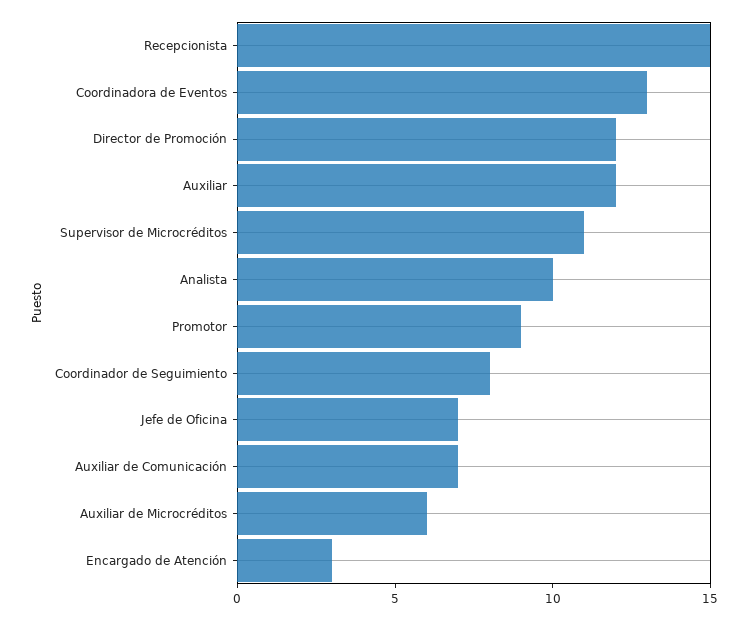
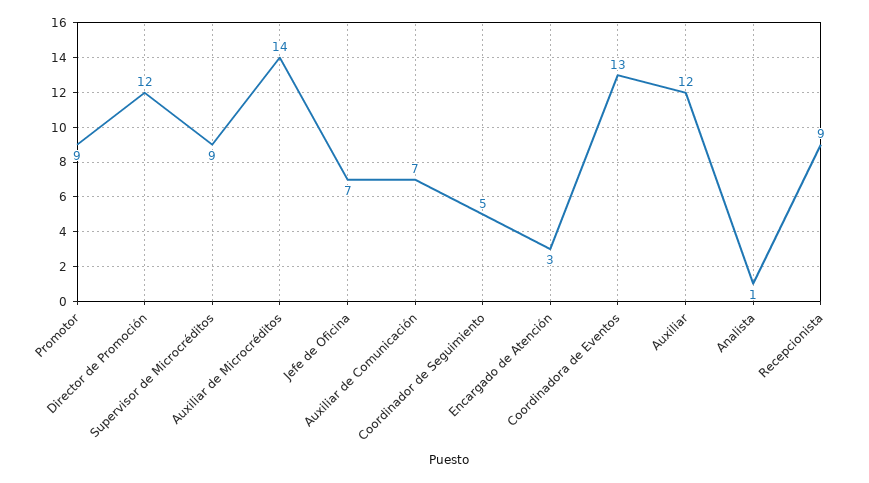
  {
-   "Recepcionista": 15,
+   "Recepcionista": 9,
    "Coordinadora de Eventos": 13,
    "Director de Promoción": 12,
    "Auxiliar": 12,
-   "Supervisor de Microcréditos": 11,
+   "Supervisor de Microcréditos": 9,
-   "Analista": 10,
+   "Analista": 1,
    "Promotor": 9,
-   "Coordinador de Seguimiento": 8,
+   "Coordinador de Seguimiento": 5,
    "Jefe de Oficina": 7,
    "Auxiliar de Comunicación": 7,
-   "Auxiliar de Microcréditos": 6,
+   "Auxiliar de Microcréditos": 14,
    "Encargado de Atención": 3
  }

